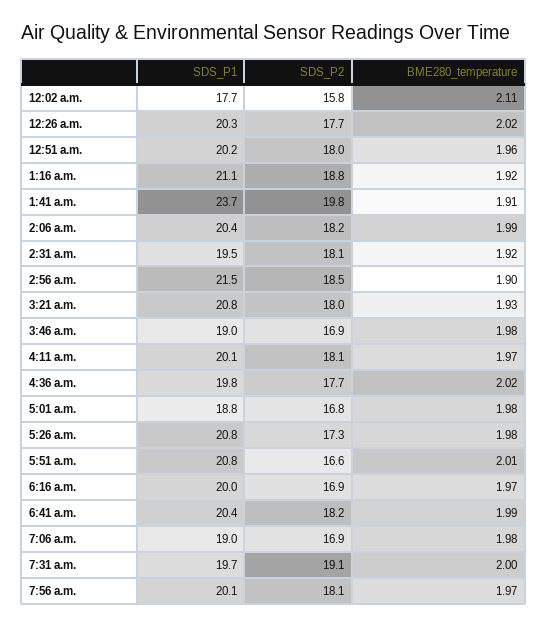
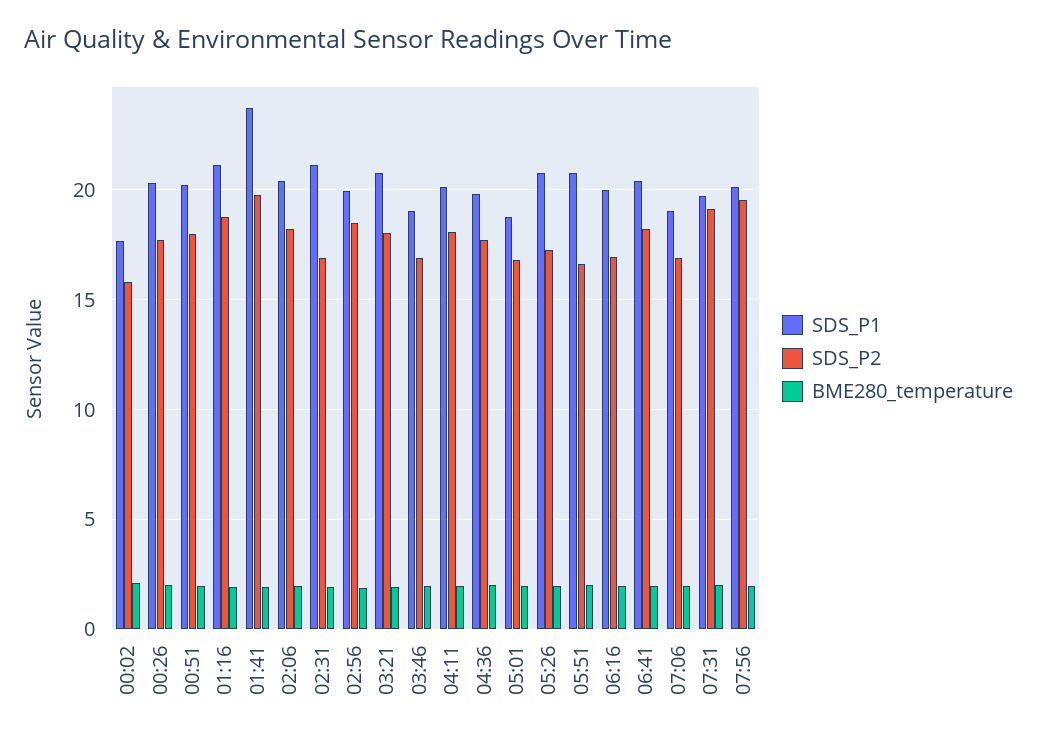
  {
    "SDS_P1": {
      "12:02 a.m.": 17.7,
      "12:26 a.m.": 20.3,
      "12:51 a.m.": 20.2,
      "1:16 a.m.": 21.1,
      "1:41 a.m.": 23.7,
      "2:06 a.m.": 20.4,
-     "2:31 a.m.": 19.5,
+     "2:31 a.m.": 21,
-     "2:56 a.m.": 21.5,
+     "2:56 a.m.": 20,
      "3:21 a.m.": 20.8,
      "3:46 a.m.": 19,
      "4:11 a.m.": 20.1,
      "4:36 a.m.": 19.8,
      "5:01 a.m.": 18.8,
      "5:26 a.m.": 20.8,
      "5:51 a.m.": 20.8,
      "6:16 a.m.": 20,
      "6:41 a.m.": 20.4,
      "7:06 a.m.": 19,
      "7:31 a.m.": 19.7,
      "7:56 a.m.": 20.1
    },
    "SDS_P2": {
      "12:02 a.m.": 15.8,
      "12:26 a.m.": 17.7,
      "12:51 a.m.": 18,
      "1:16 a.m.": 18.8,
      "1:41 a.m.": 19.8,
      "2:06 a.m.": 18.2,
-     "2:31 a.m.": 18.1,
+     "2:31 a.m.": 17,
      "2:56 a.m.": 18.5,
      "3:21 a.m.": 18,
      "3:46 a.m.": 16.9,
      "4:11 a.m.": 18.1,
      "4:36 a.m.": 17.7,
      "5:01 a.m.": 16.8,
      "5:26 a.m.": 17.3,
      "5:51 a.m.": 16.6,
      "6:16 a.m.": 16.9,
      "6:41 a.m.": 18.2,
      "7:06 a.m.": 16.9,
      "7:31 a.m.": 19.1,
-     "7:56 a.m.": 18.1
+     "7:56 a.m.": 19.5
    },
    "BME280_temperature": {
      "12:02 a.m.": 2.11,
      "12:26 a.m.": 2.02,
      "12:51 a.m.": 1.96,
      "1:16 a.m.": 1.92,
      "1:41 a.m.": 1.91,
      "2:06 a.m.": 1.99,
      "2:31 a.m.": 1.92,
      "2:56 a.m.": 1.9,
      "3:21 a.m.": 1.93,
      "3:46 a.m.": 1.98,
      "4:11 a.m.": 1.97,
      "4:36 a.m.": 2.02,
      "5:01 a.m.": 1.98,
      "5:26 a.m.": 1.98,
      "5:51 a.m.": 2.01,
      "6:16 a.m.": 1.97,
      "6:41 a.m.": 1.99,
      "7:06 a.m.": 1.98,
      "7:31 a.m.": 2,
      "7:56 a.m.": 1.97
    }
  }

